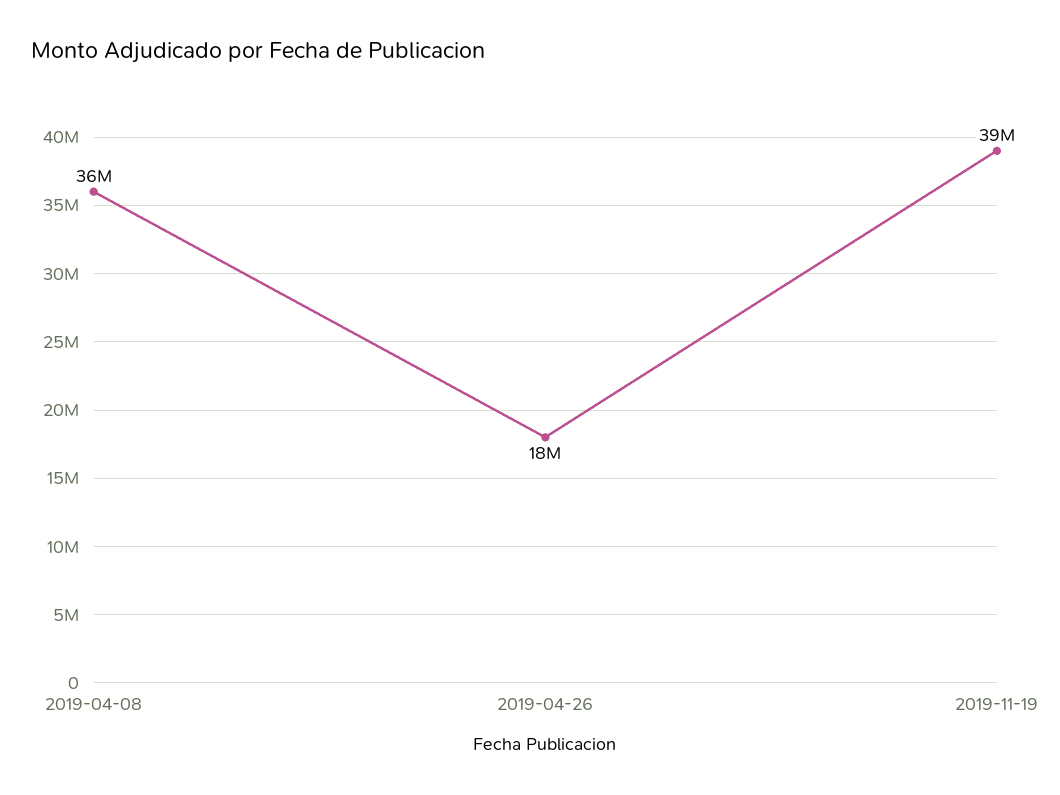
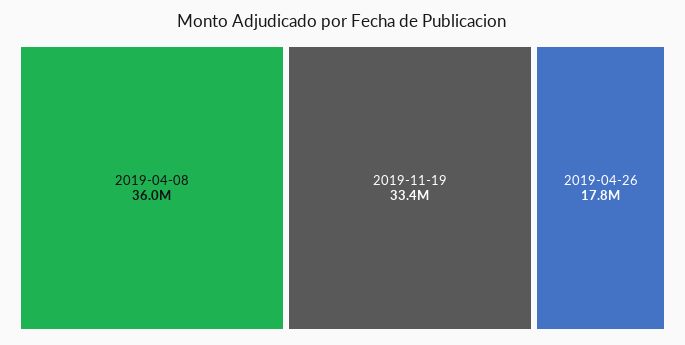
  {
    "2019-04-08": 36000000,
    "2019-04-26": 17800000,
-   "2019-11-19": 39000000
+   "2019-11-19": 33400000
  }

